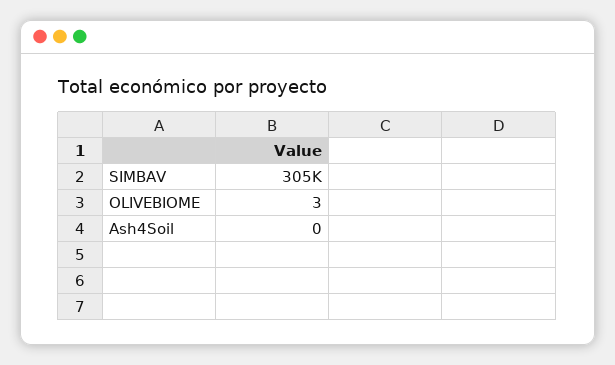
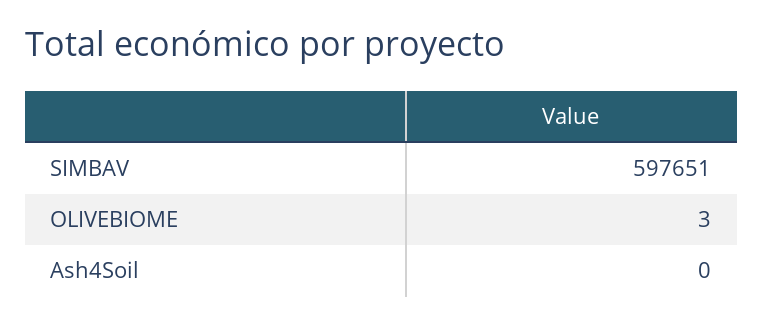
  {
-   "SIMBAV": 305000,
+   "SIMBAV": 597651,
    "OLIVEBIOME": 3,
    "Ash4Soil": 0
  }

